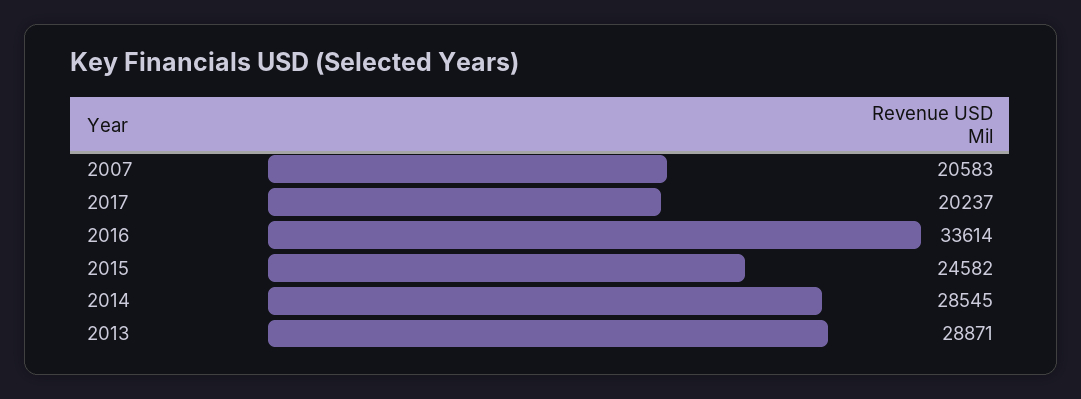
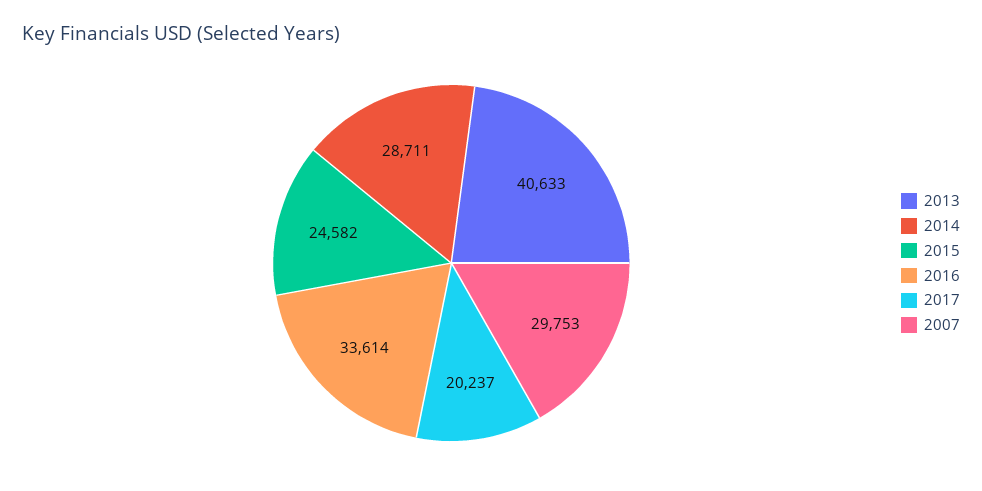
  {
-   "2007": 20583,
+   "2007": 29753,
    "2017": 20237,
    "2016": 33614,
    "2015": 24582,
-   "2014": 28545,
+   "2014": 28711,
-   "2013": 28871
+   "2013": 40633
  }

